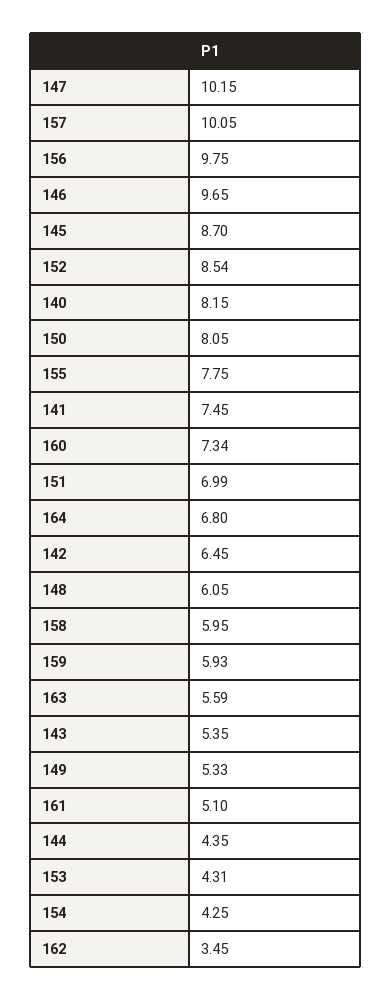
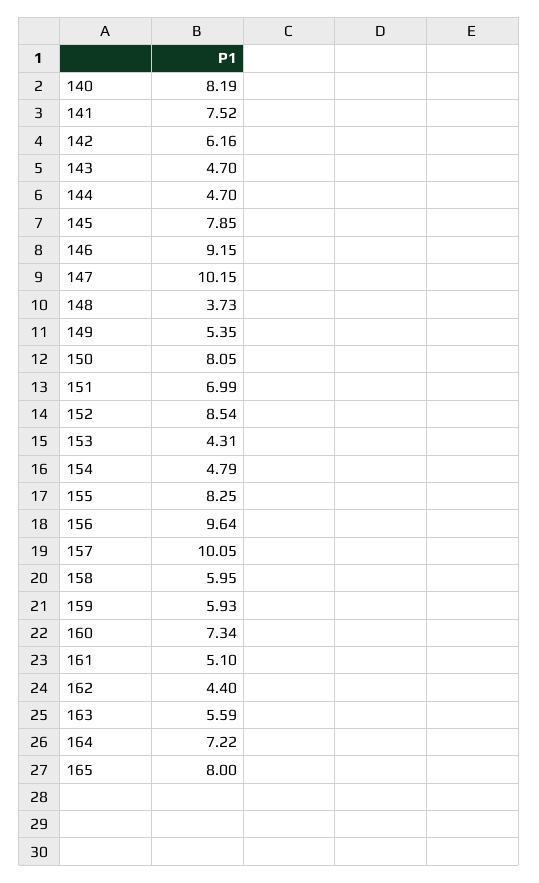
  {
    "147": 10.15,
    "157": 10.05,
-   "156": 9.75,
+   "156": 9.64,
-   "146": 9.65,
+   "146": 9.15,
-   "145": 8.7,
+   "145": 7.85,
    "152": 8.54,
-   "140": 8.15,
+   "140": 8.19,
    "150": 8.05,
-   "155": 7.75,
+   "155": 8.25,
-   "141": 7.45,
+   "141": 7.52,
    "160": 7.34,
    "151": 6.99,
-   "164": 6.8,
+   "164": 7.22,
-   "142": 6.45,
+   "142": 6.16,
-   "148": 6.05,
+   "148": 3.73,
    "158": 5.95,
    "159": 5.93,
    "163": 5.59,
-   "143": 5.35,
+   "143": 4.7,
-   "149": 5.33,
+   "149": 5.35,
    "161": 5.1,
-   "144": 4.35,
+   "144": 4.7,
    "153": 4.31,
-   "154": 4.25,
+   "154": 4.79,
-   "162": 3.45
+   "162": 4.4,
+   "165": 8
  }

